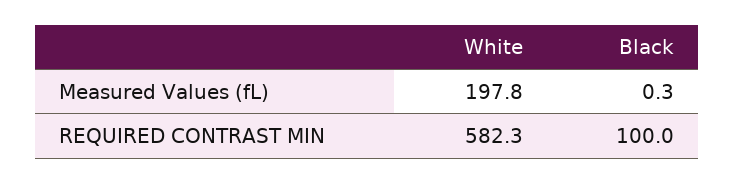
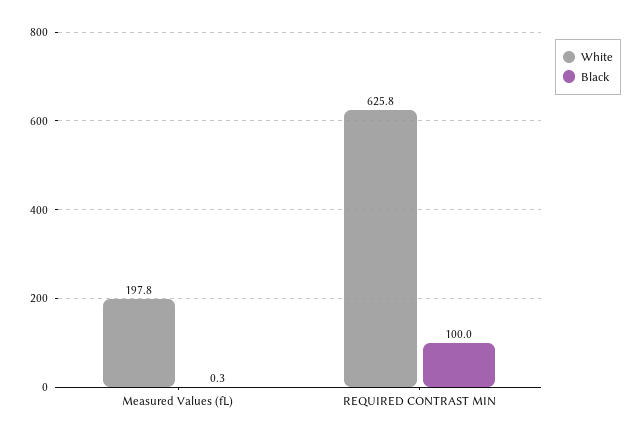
  {
    "White": {
      "Measured Values (fL)": 197.8,
-     "REQUIRED CONTRAST MIN": 582.3
+     "REQUIRED CONTRAST MIN": 625.8
    },
    "Black": {
      "Measured Values (fL)": 0.3,
      "REQUIRED CONTRAST MIN": 100
    }
  }

